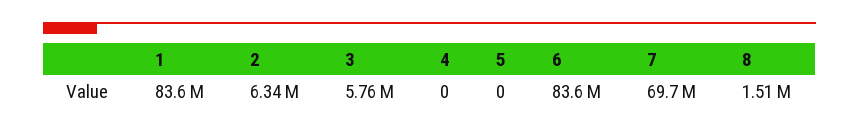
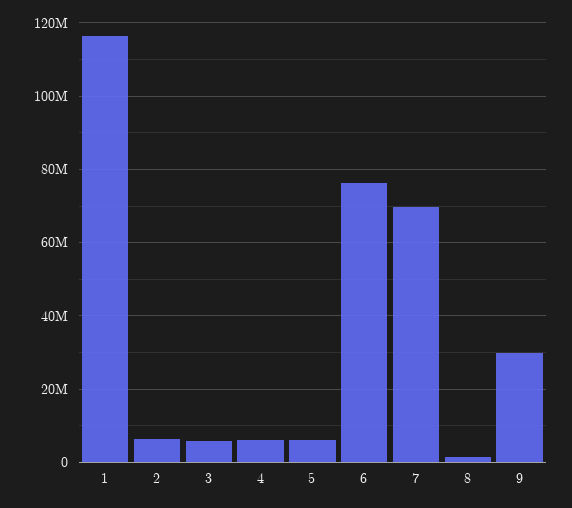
  {
-   "1": 83600000,
+   "1": 116000000,
    "2": 6340000,
    "3": 5760000,
-   "4": 0,
+   "4": 6000000,
-   "5": 0,
+   "5": 6000000,
-   "6": 83600000,
+   "6": 76000000,
    "7": 69700000,
-   "8": 1510000
+   "8": 1510000,
+   "9": 30000000
  }

